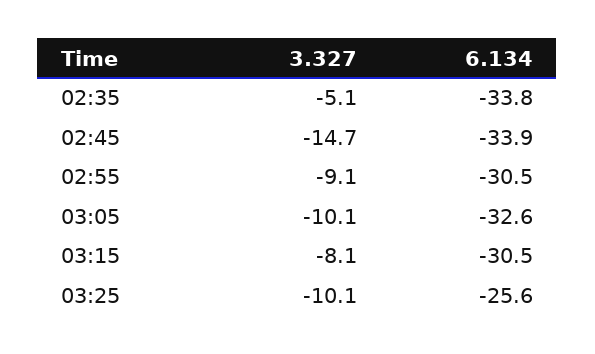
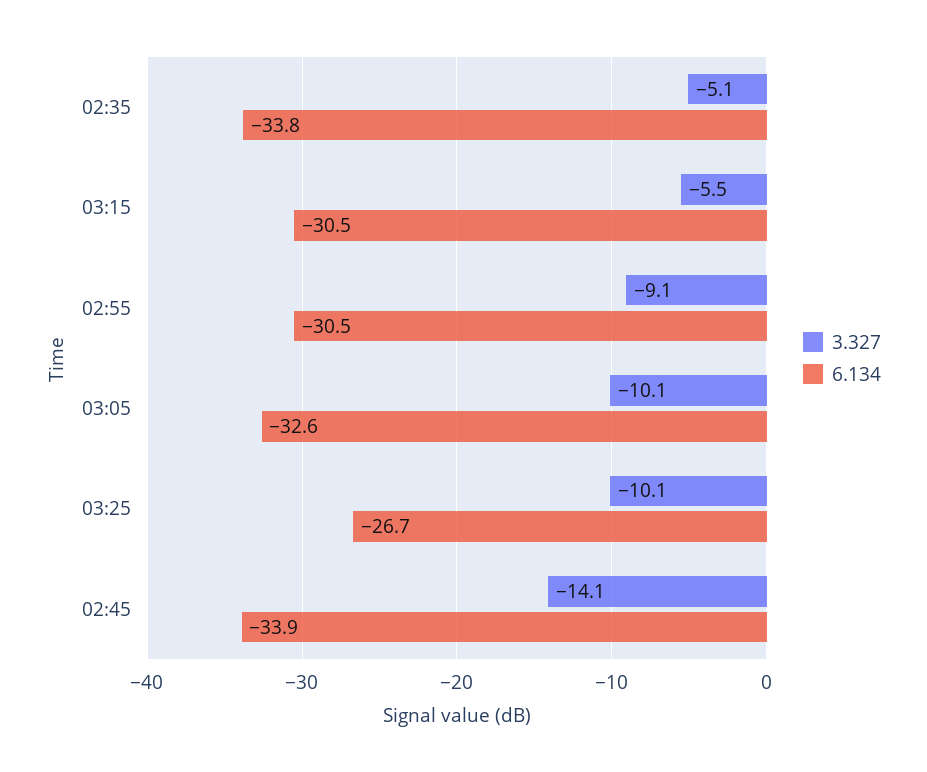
  {
    "3.327": {
      "02:35": -5.1,
-     "02:45": -14.7,
+     "02:45": -14.1,
      "02:55": -9.1,
      "03:05": -10.1,
-     "03:15": -8.1,
+     "03:15": -5.5,
      "03:25": -10.1
    },
    "6.134": {
      "02:35": -33.8,
      "02:45": -33.9,
      "02:55": -30.5,
      "03:05": -32.6,
      "03:15": -30.5,
-     "03:25": -25.6
+     "03:25": -26.7
    }
  }

